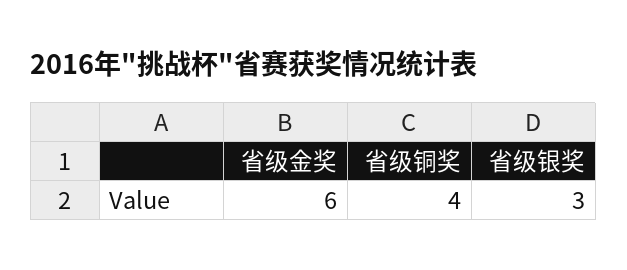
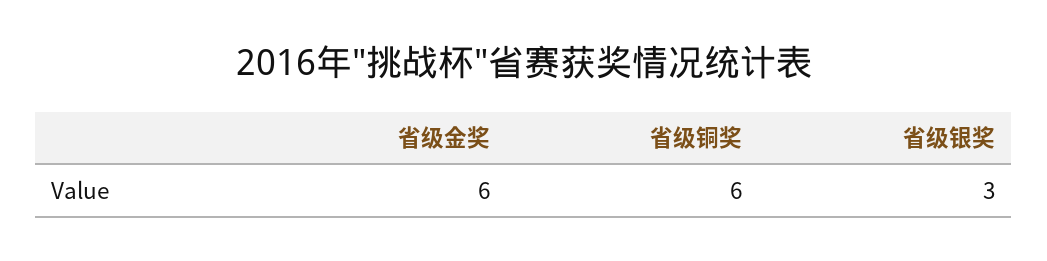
  {
    "省级金奖": 6,
-   "省级铜奖": 4,
+   "省级铜奖": 6,
    "省级银奖": 3
  }

